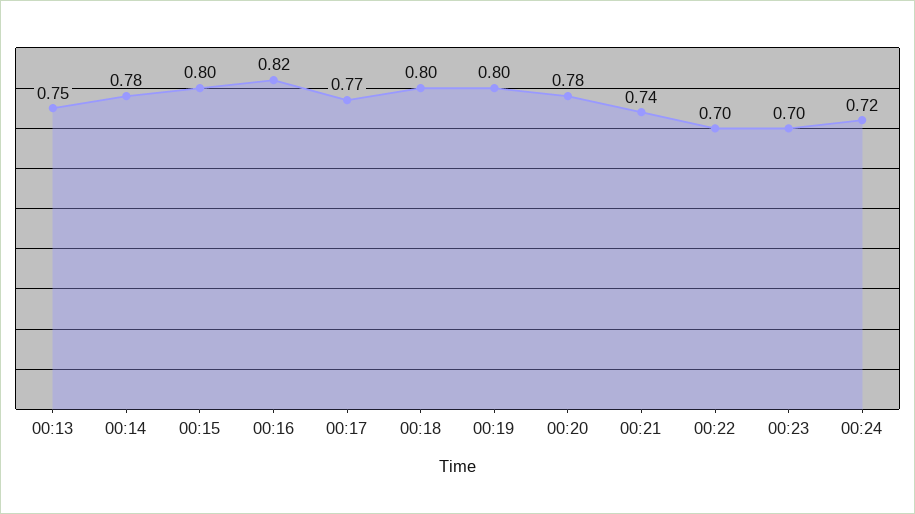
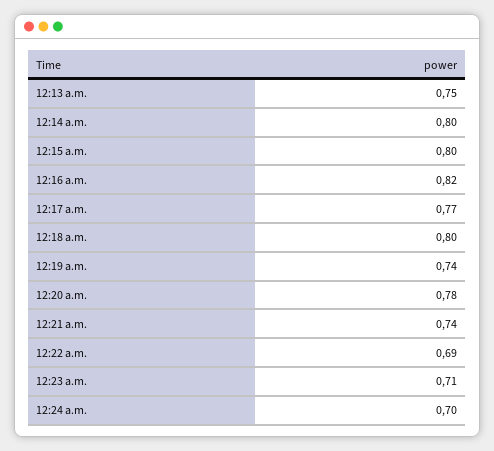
  {
    "00:13": 0.75,
-   "00:14": 0.78,
+   "00:14": 0.8,
    "00:15": 0.8,
    "00:16": 0.82,
    "00:17": 0.77,
    "00:18": 0.8,
-   "00:19": 0.8,
+   "00:19": 0.74,
    "00:20": 0.78,
    "00:21": 0.74,
-   "00:22": 0.7,
+   "00:22": 0.69,
-   "00:23": 0.7,
+   "00:23": 0.71,
-   "00:24": 0.72
+   "00:24": 0.7
  }

